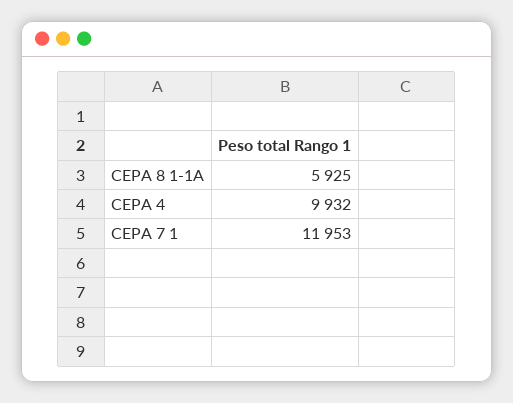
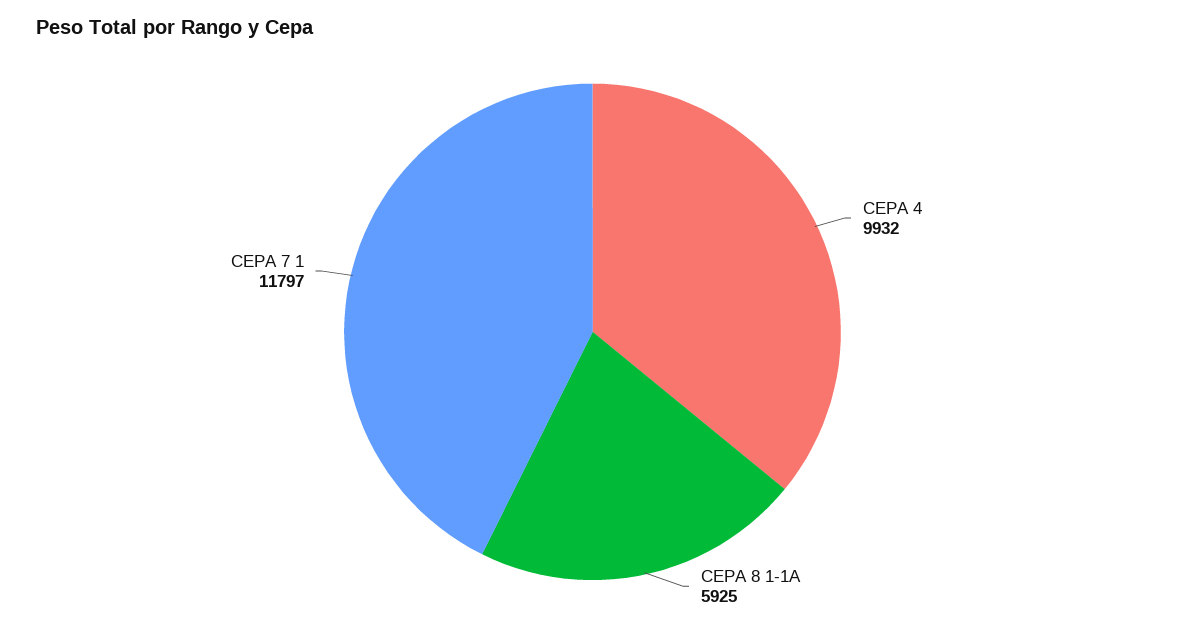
  {
    "CEPA 8 1-1A": 5925,
    "CEPA 4": 9932,
-   "CEPA 7 1": 11953
+   "CEPA 7 1": 11797
  }

